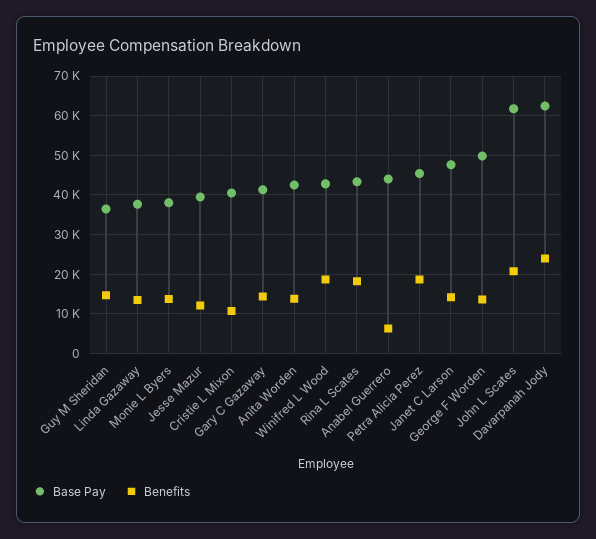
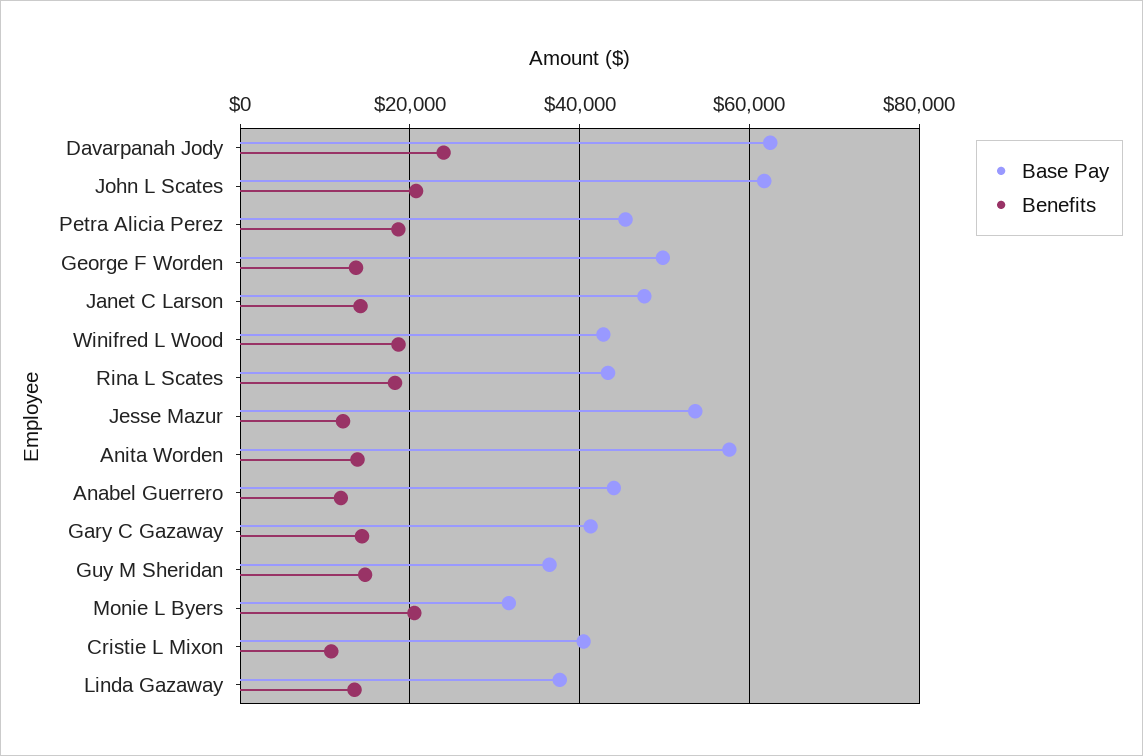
  {
    "Base Pay": {
      "Guy M Sheridan": 36000,
      "Linda Gazaway": 38000,
-     "Monie L Byers": 38000,
+     "Monie L Byers": 32000,
-     "Jesse Mazur": 40000,
+     "Jesse Mazur": 54000,
      "Cristie L Mixon": 40000,
      "Gary C Gazaway": 42000,
-     "Anita Worden": 42000,
+     "Anita Worden": 58000,
      "Winifred L Wood": 42000,
      "Rina L Scates": 44000,
      "Anabel Guerrero": 44000,
      "Petra Alicia Perez": 46000,
      "Janet C Larson": 48000,
      "George F Worden": 50000,
      "John L Scates": 62000,
      "Davarpanah Jody": 62000
    },
    "Benefits": {
      "Guy M Sheridan": 14000,
      "Linda Gazaway": 14000,
-     "Monie L Byers": 14000,
+     "Monie L Byers": 20000,
      "Jesse Mazur": 12000,
      "Cristie L Mixon": 10000,
      "Gary C Gazaway": 14000,
      "Anita Worden": 14000,
      "Winifred L Wood": 18000,
      "Rina L Scates": 18000,
-     "Anabel Guerrero": 6000,
+     "Anabel Guerrero": 12000,
      "Petra Alicia Perez": 18000,
      "Janet C Larson": 14000,
      "George F Worden": 14000,
      "John L Scates": 20000,
      "Davarpanah Jody": 24000
    }
  }

